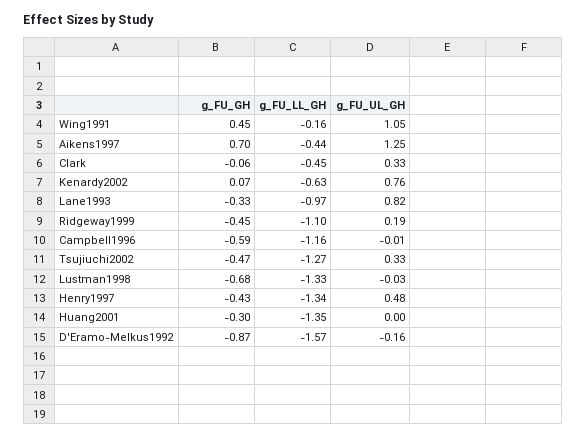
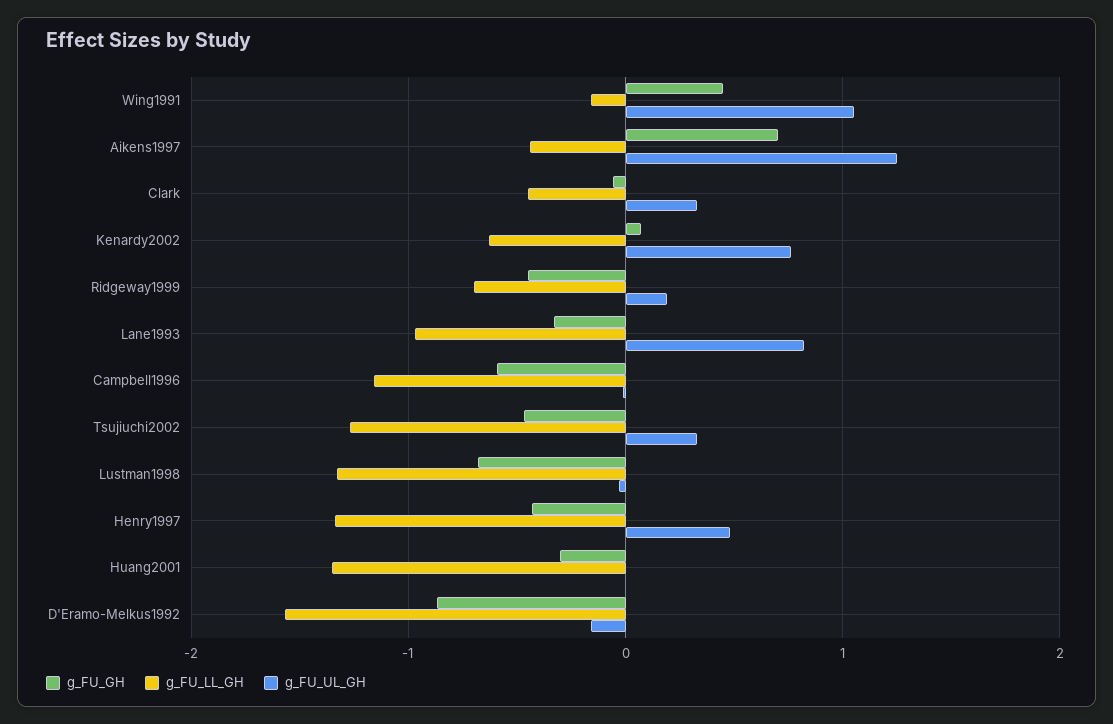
  {
    "g_FU_GH": {
      "Wing1991": 0.45,
      "Aikens1997": 0.7,
      "Clark": -0.06,
      "Kenardy2002": 0.07,
      "Lane1993": -0.33,
      "Ridgeway1999": -0.45,
      "Campbell1996": -0.59,
      "Tsujiuchi2002": -0.47,
      "Lustman1998": -0.68,
      "Henry1997": -0.43,
      "Huang2001": -0.3,
      "D'Eramo-Melkus1992": -0.87
    },
    "g_FU_LL_GH": {
      "Wing1991": -0.16,
      "Aikens1997": -0.44,
      "Clark": -0.45,
      "Kenardy2002": -0.63,
      "Lane1993": -0.97,
-     "Ridgeway1999": -1.1,
+     "Ridgeway1999": -0.7,
      "Campbell1996": -1.16,
      "Tsujiuchi2002": -1.27,
      "Lustman1998": -1.33,
      "Henry1997": -1.34,
      "Huang2001": -1.35,
      "D'Eramo-Melkus1992": -1.57
    },
    "g_FU_UL_GH": {
      "Wing1991": 1.05,
      "Aikens1997": 1.25,
      "Clark": 0.33,
      "Kenardy2002": 0.76,
      "Lane1993": 0.82,
      "Ridgeway1999": 0.19,
      "Campbell1996": -0.01,
      "Tsujiuchi2002": 0.33,
      "Lustman1998": -0.03,
      "Henry1997": 0.48,
      "Huang2001": 0,
      "D'Eramo-Melkus1992": -0.16
    }
  }

